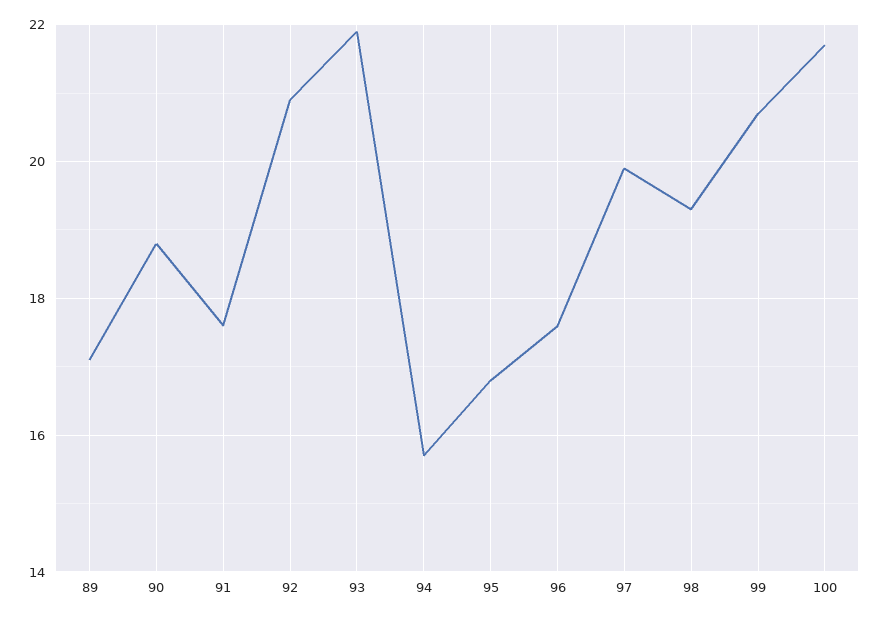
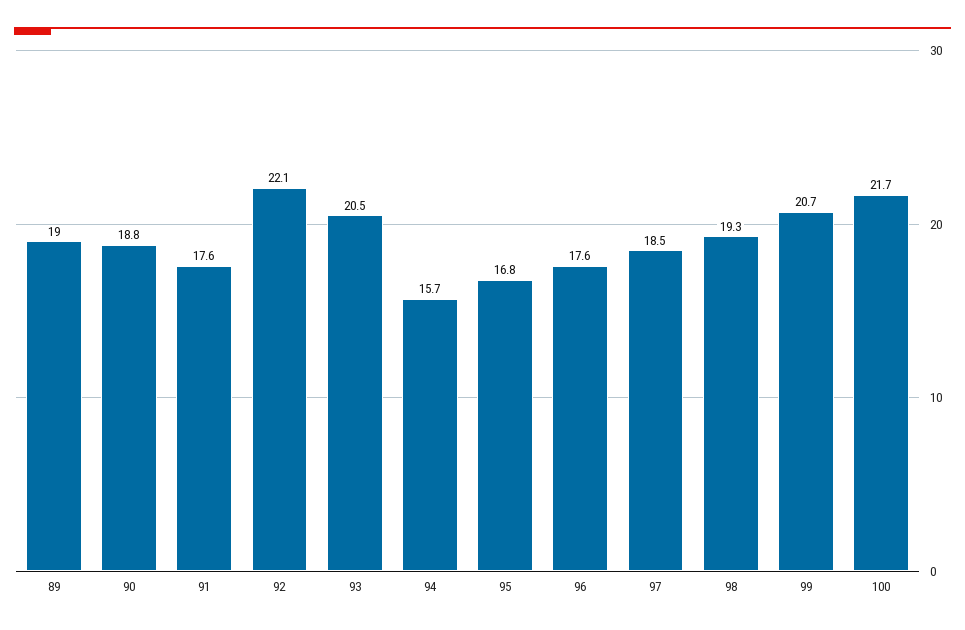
  {
-   "89": 17,
+   "89": 19,
    "90": 18.8,
    "91": 17.6,
-   "92": 21,
+   "92": 22.1,
-   "93": 22,
+   "93": 20.5,
    "94": 15.7,
    "95": 16.8,
    "96": 17.6,
-   "97": 20,
+   "97": 18.5,
    "98": 19.3,
    "99": 20.7,
    "100": 21.7
  }

